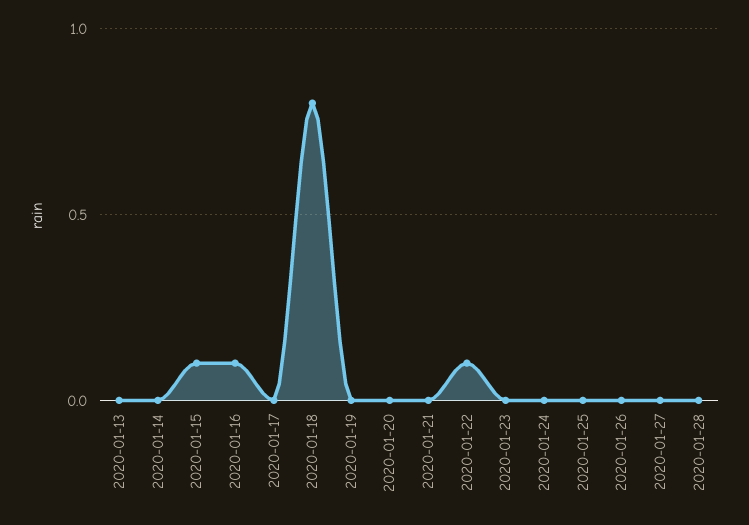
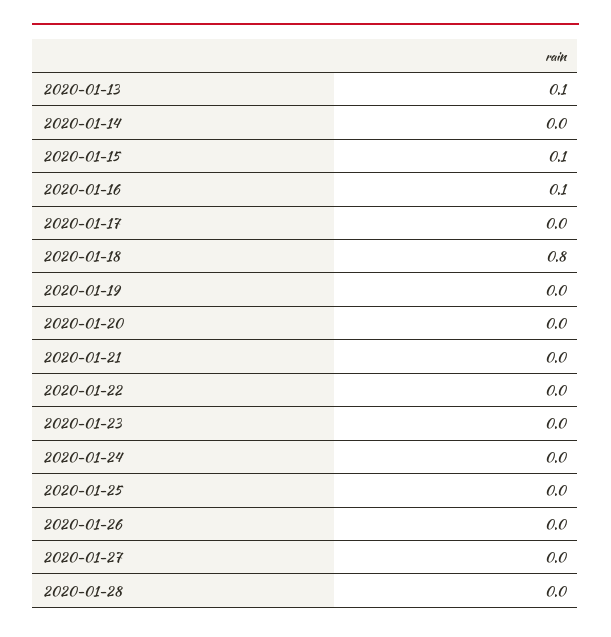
  {
-   "2020-01-13": 0,
+   "2020-01-13": 0.1,
    "2020-01-14": 0,
    "2020-01-15": 0.1,
    "2020-01-16": 0.1,
    "2020-01-17": 0,
    "2020-01-18": 0.8,
    "2020-01-19": 0,
    "2020-01-20": 0,
    "2020-01-21": 0,
-   "2020-01-22": 0.1,
+   "2020-01-22": 0,
    "2020-01-23": 0,
    "2020-01-24": 0,
    "2020-01-25": 0,
    "2020-01-26": 0,
    "2020-01-27": 0,
    "2020-01-28": 0
  }

